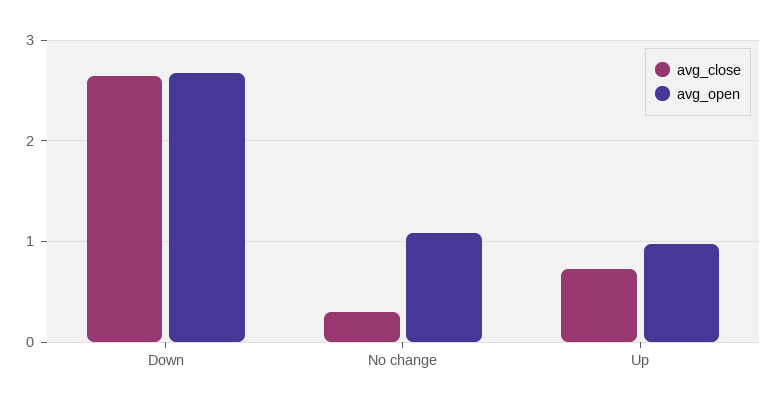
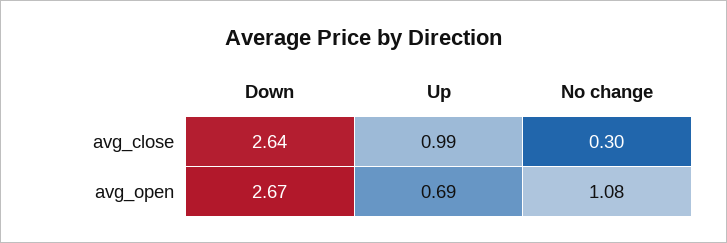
  {
    "avg_close": {
      "Down": 2.64,
      "No change": 0.3,
-     "Up": 0.7
+     "Up": 0.99
    },
    "avg_open": {
      "Down": 2.67,
      "No change": 1.08,
-     "Up": 1
+     "Up": 0.69
    }
  }

